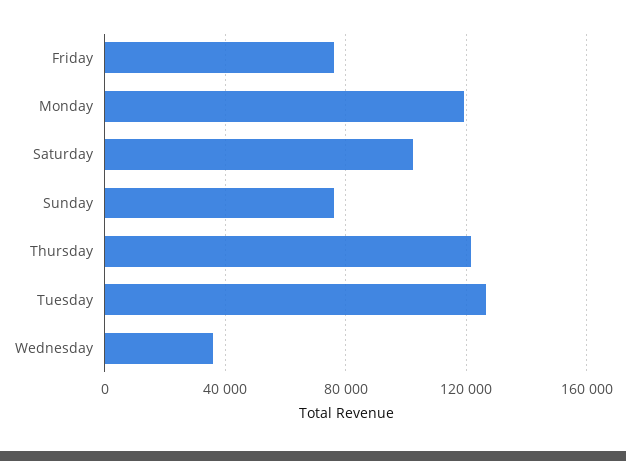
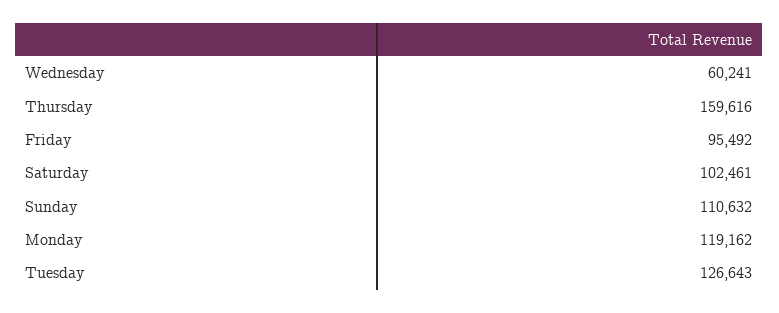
  {
-   "Friday": 75000,
+   "Friday": 95492,
    "Monday": 119162,
    "Saturday": 102461,
-   "Sunday": 75000,
+   "Sunday": 110632,
-   "Thursday": 120000,
+   "Thursday": 159616,
    "Tuesday": 126643,
-   "Wednesday": 35000
+   "Wednesday": 60241
  }

